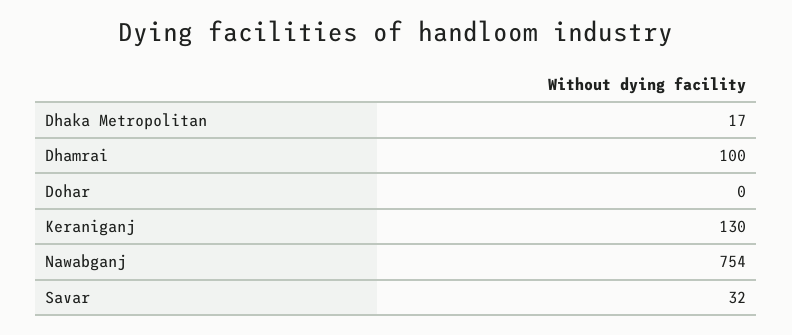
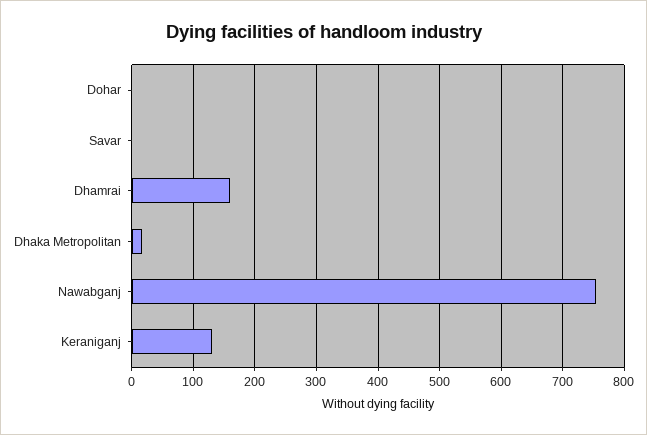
  {
    "Dhaka Metropolitan": 17,
-   "Dhamrai": 100,
+   "Dhamrai": 160,
    "Dohar": 0,
    "Keraniganj": 130,
    "Nawabganj": 754,
-   "Savar": 32
+   "Savar": 0
  }

